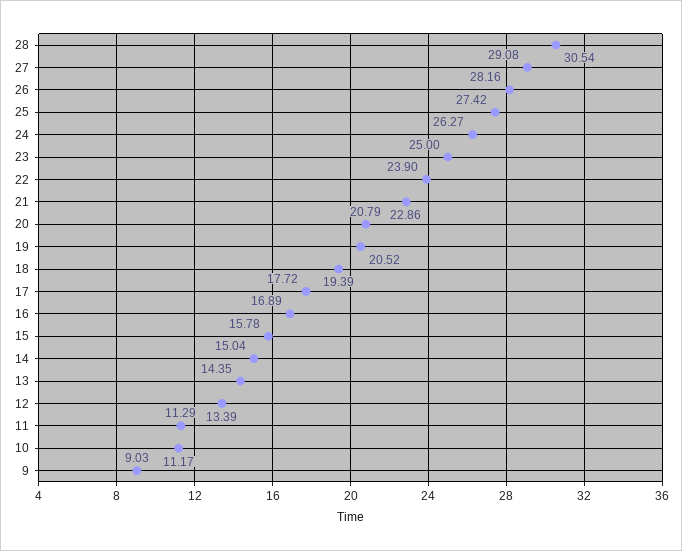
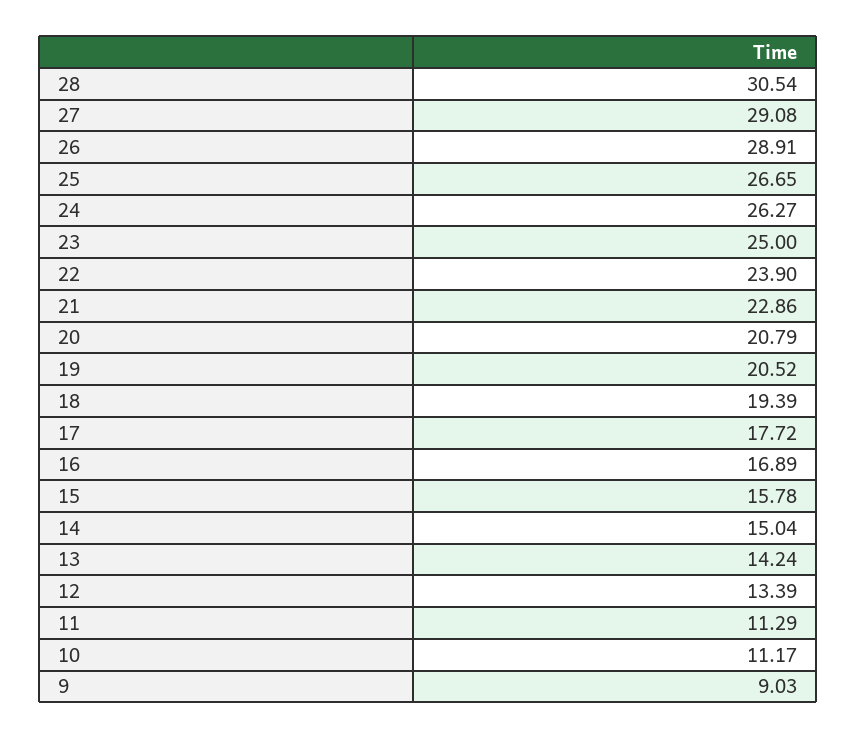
  {
    "28": 30.54,
    "27": 29.08,
-   "26": 28.16,
+   "26": 28.91,
-   "25": 27.42,
+   "25": 26.65,
    "24": 26.27,
    "23": 25,
    "22": 23.9,
    "21": 22.86,
    "20": 20.79,
    "19": 20.52,
    "18": 19.39,
    "17": 17.72,
    "16": 16.89,
    "15": 15.78,
    "14": 15.04,
-   "13": 14.35,
+   "13": 14.24,
    "12": 13.39,
    "11": 11.29,
    "10": 11.17,
    "9": 9.03
  }

